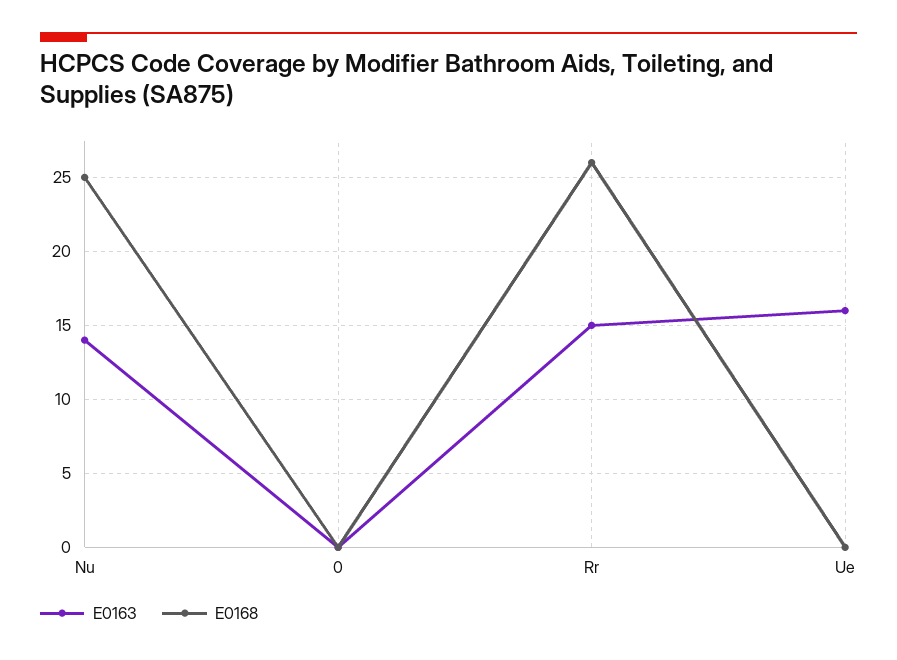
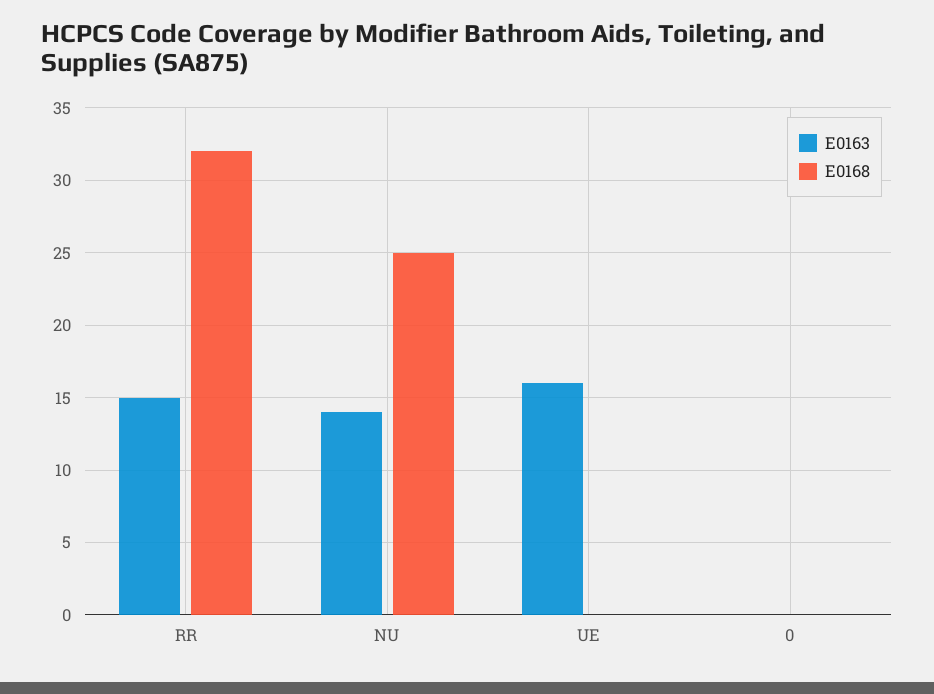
  {
    "E0163": {
      "Nu": 14,
      "0": 0,
      "Rr": 15,
      "Ue": 16
    },
    "E0168": {
      "Nu": 25,
      "0": 0,
-     "Rr": 26,
+     "Rr": 32,
      "Ue": 0
    }
  }

